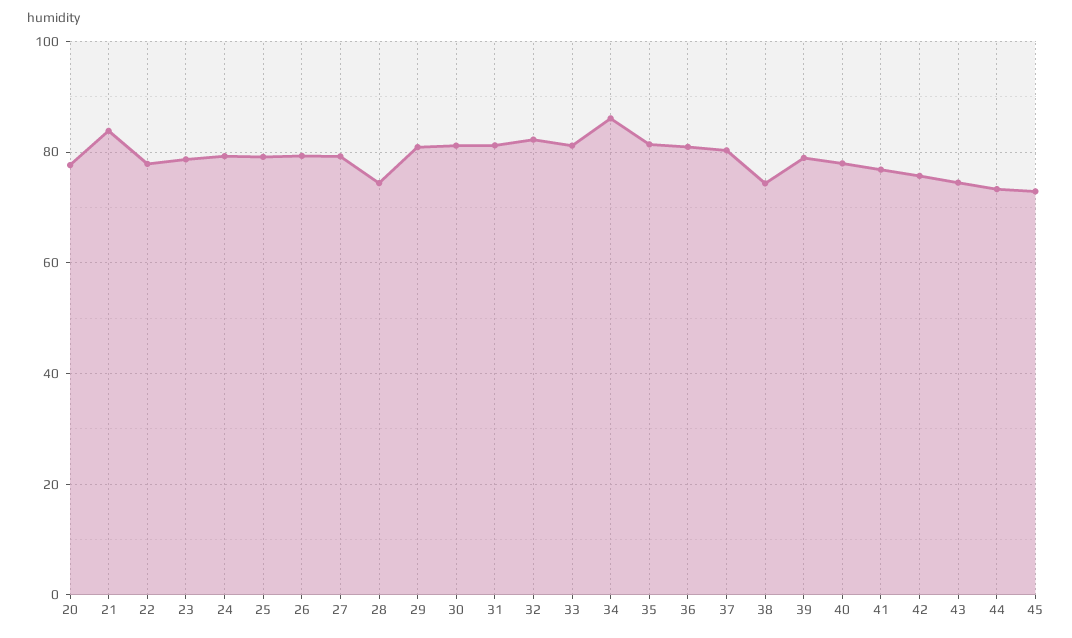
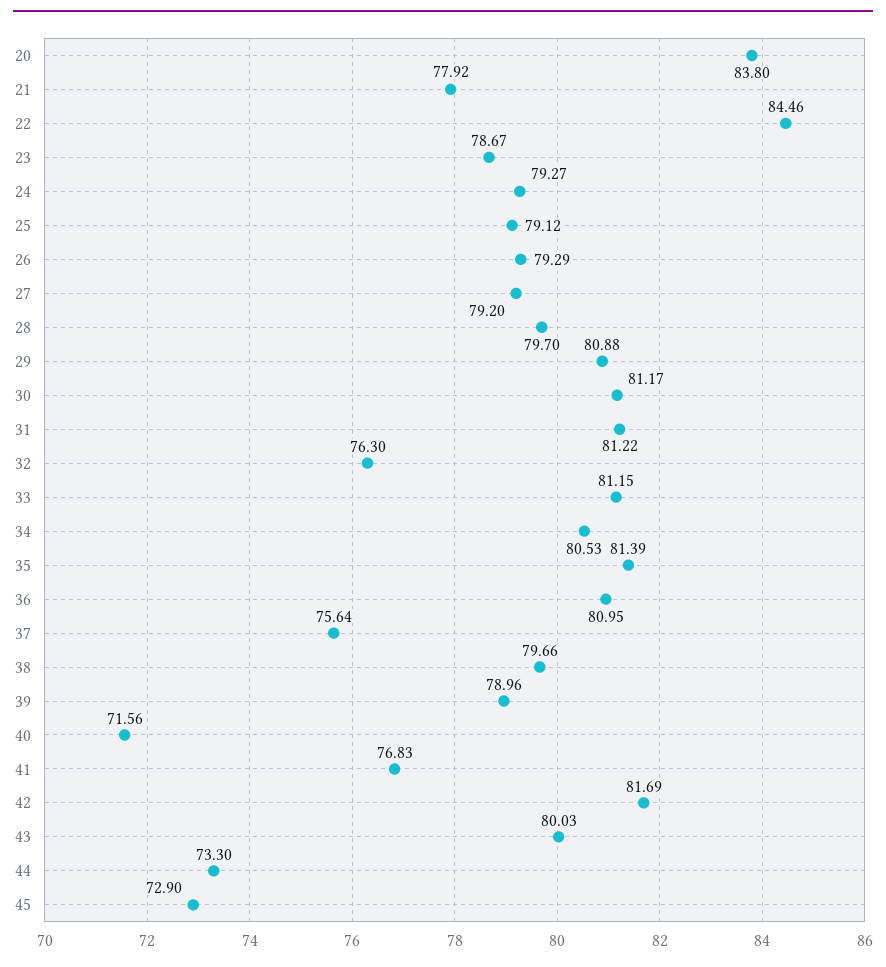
  {
-   "20": 78,
+   "20": 83.8,
-   "21": 84,
+   "21": 77.92,
-   "22": 78,
+   "22": 84.46,
    "23": 78.67,
    "24": 79.27,
    "25": 79.12,
    "26": 79.29,
    "27": 79.2,
-   "28": 74,
+   "28": 79.7,
    "29": 80.88,
    "30": 81.17,
    "31": 81.22,
-   "32": 82,
+   "32": 76.3,
    "33": 81.15,
-   "34": 86,
+   "34": 80.53,
    "35": 81.39,
    "36": 80.95,
-   "37": 80,
+   "37": 75.64,
-   "38": 74,
+   "38": 79.66,
    "39": 78.96,
-   "40": 78,
+   "40": 71.56,
    "41": 76.83,
-   "42": 76,
+   "42": 81.69,
-   "43": 74,
+   "43": 80.03,
    "44": 73.3,
    "45": 72.9
  }

